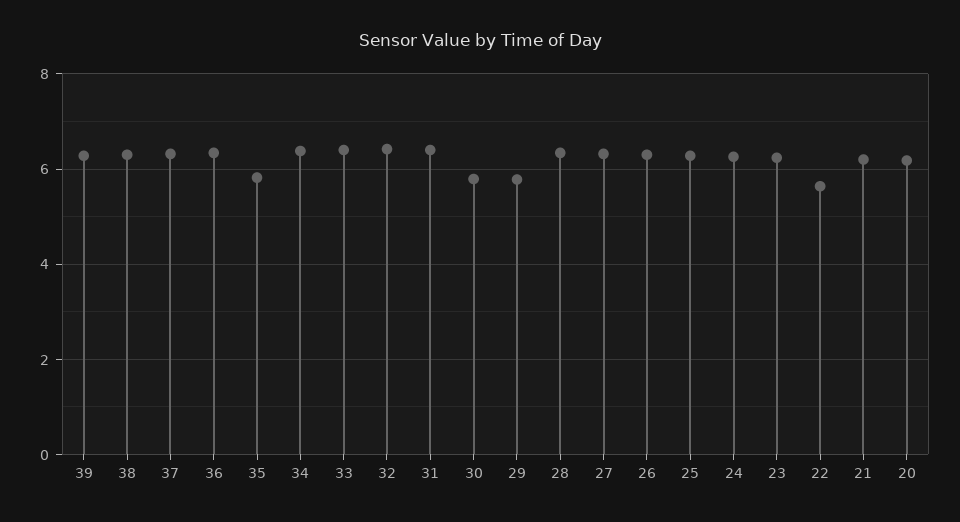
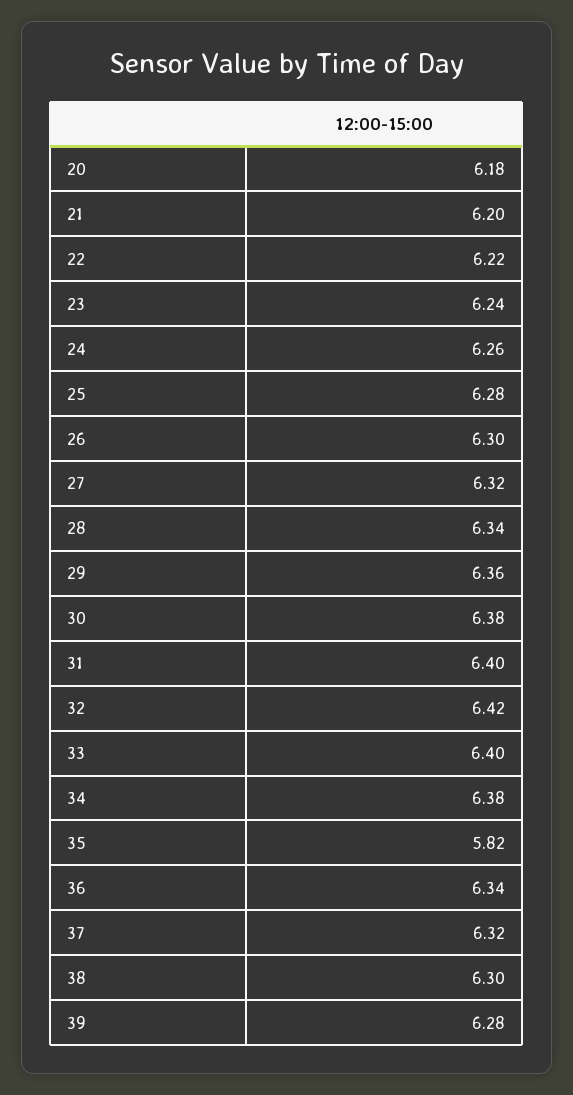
  {
    "39": 6.28,
    "38": 6.3,
    "37": 6.32,
    "36": 6.34,
    "35": 5.82,
    "34": 6.38,
    "33": 6.4,
    "32": 6.42,
    "31": 6.4,
-   "30": 5.8,
+   "30": 6.38,
-   "29": 5.8,
+   "29": 6.36,
    "28": 6.34,
    "27": 6.32,
    "26": 6.3,
    "25": 6.28,
    "24": 6.26,
    "23": 6.24,
-   "22": 5.6,
+   "22": 6.22,
    "21": 6.2,
    "20": 6.18
  }

